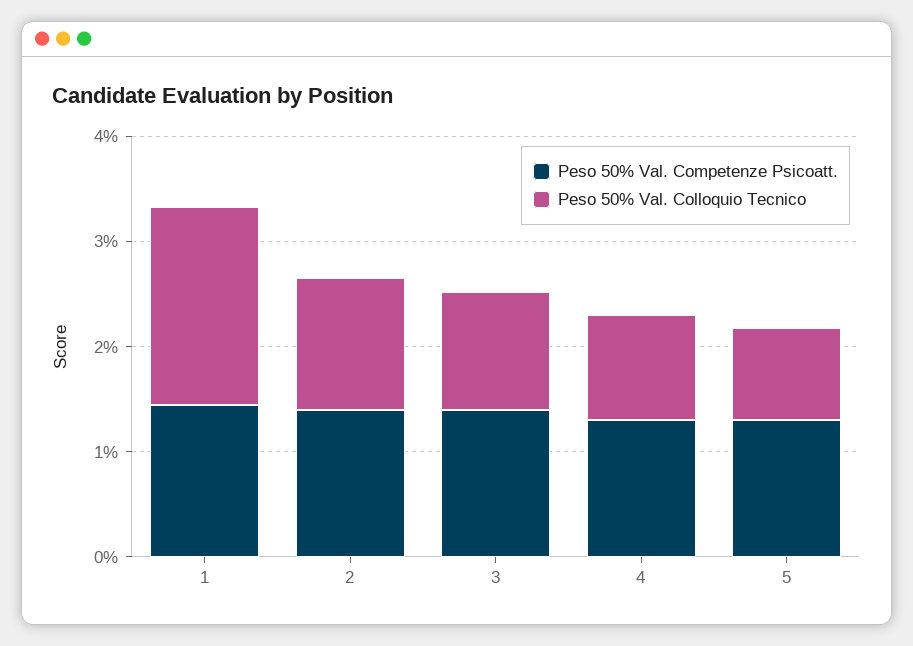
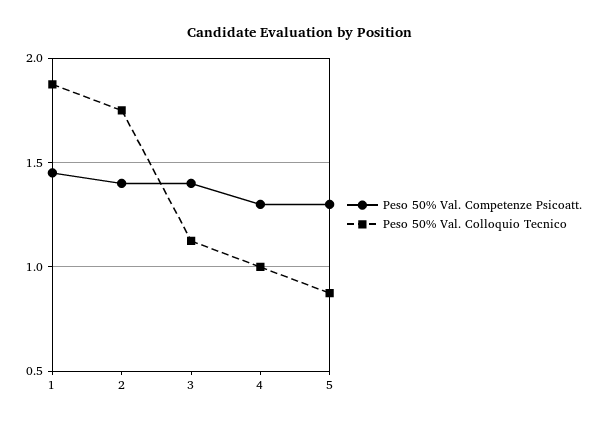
  {
    "Peso 50% Val. Competenze Psicoatt.": {
      "1": 1.45,
      "2": 1.4,
      "3": 1.4,
      "4": 1.3,
      "5": 1.3
    },
    "Peso 50% Val. Colloquio Tecnico": {
      "1": 1.9,
-     "2": 1.2,
+     "2": 1.75,
      "3": 1.15,
      "4": 1,
      "5": 0.9
    }
  }

